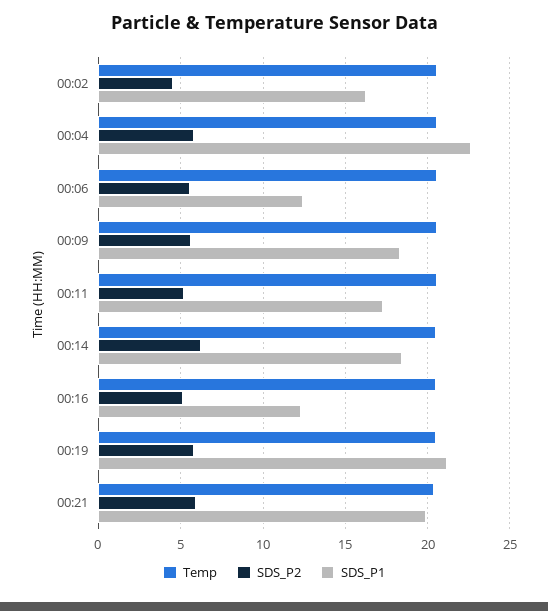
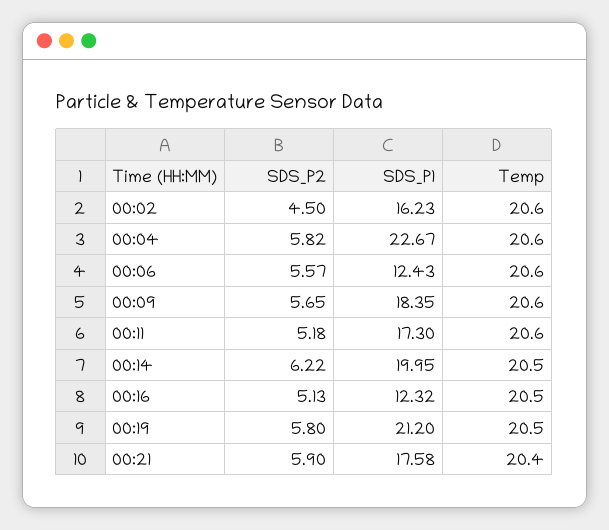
  {
    "Temp": {
      "00:02": 20.6,
      "00:04": 20.6,
      "00:06": 20.6,
      "00:09": 20.6,
      "00:11": 20.6,
      "00:14": 20.5,
      "00:16": 20.5,
      "00:19": 20.5,
      "00:21": 20.4
    },
    "SDS_P2": {
      "00:02": 4.5,
      "00:04": 5.82,
      "00:06": 5.57,
      "00:09": 5.65,
      "00:11": 5.18,
      "00:14": 6.22,
      "00:16": 5.13,
      "00:19": 5.8,
      "00:21": 5.9
    },
    "SDS_P1": {
      "00:02": 16.23,
      "00:04": 22.67,
      "00:06": 12.43,
      "00:09": 18.35,
      "00:11": 17.3,
-     "00:14": 18.5,
+     "00:14": 19.95,
      "00:16": 12.32,
      "00:19": 21.2,
-     "00:21": 20
+     "00:21": 17.58
    }
  }

